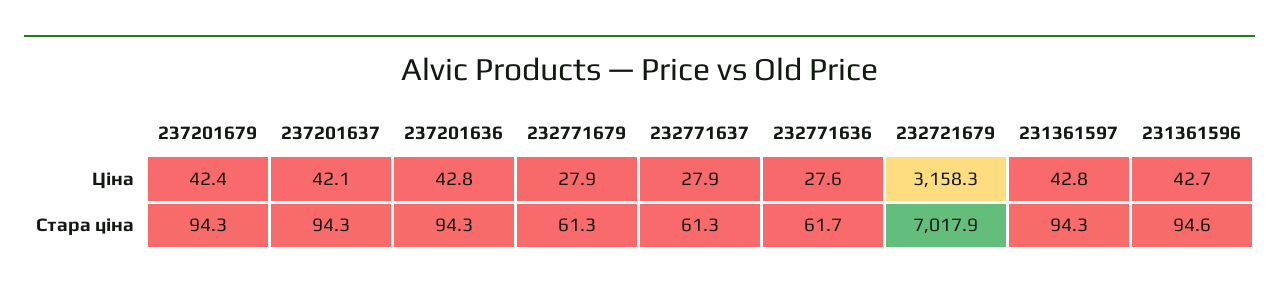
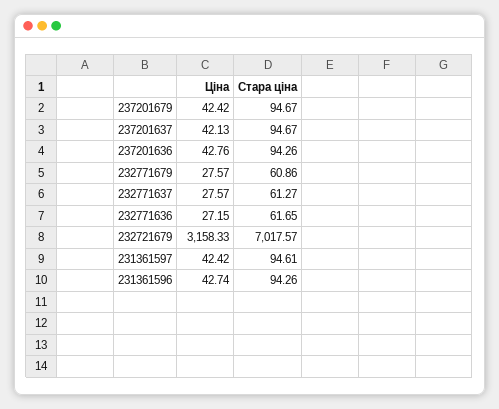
  {
    "237201679": {
      "Ціна": 42.42,
-     "Стара ціна": 94.3
+     "Стара ціна": 94.67
    },
    "237201637": {
      "Ціна": 42.13,
-     "Стара ціна": 94.3
+     "Стара ціна": 94.67
    },
    "237201636": {
      "Ціна": 42.76,
      "Стара ціна": 94.26
    },
    "232771679": {
-     "Ціна": 27.9,
+     "Ціна": 27.57,
-     "Стара ціна": 61.3
+     "Стара ціна": 60.86
    },
    "232771637": {
-     "Ціна": 27.9,
+     "Ціна": 27.57,
      "Стара ціна": 61.27
    },
    "232771636": {
-     "Ціна": 27.6,
+     "Ціна": 27.15,
      "Стара ціна": 61.65
    },
    "232721679": {
      "Ціна": 3158.33,
-     "Стара ціна": 7017.9
+     "Стара ціна": 7017.57
    },
    "231361597": {
-     "Ціна": 42.8,
+     "Ціна": 42.42,
-     "Стара ціна": 94.3
+     "Стара ціна": 94.61
    },
    "231361596": {
      "Ціна": 42.74,
-     "Стара ціна": 94.6
+     "Стара ціна": 94.26
    }
  }

